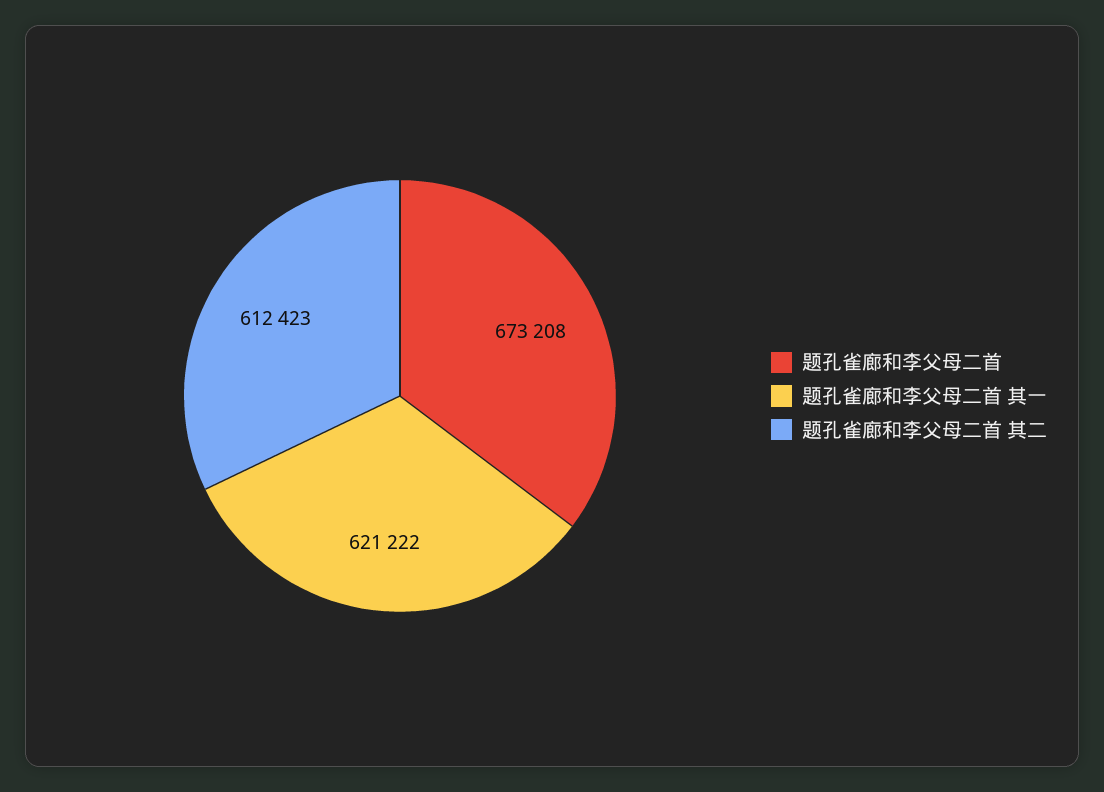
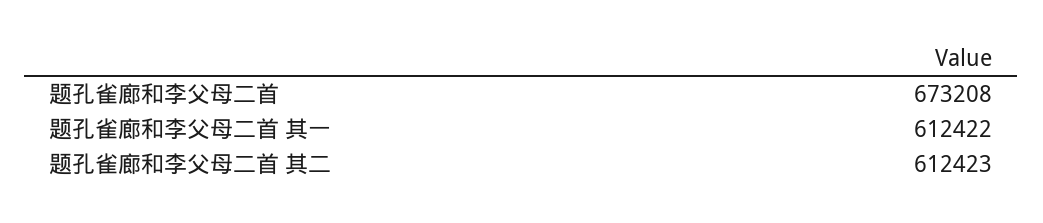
  {
    "题孔雀廊和李父母二首": 673208,
-   "题孔雀廊和李父母二首 其一": 621222,
+   "题孔雀廊和李父母二首 其一": 612422,
    "题孔雀廊和李父母二首 其二": 612423
  }

